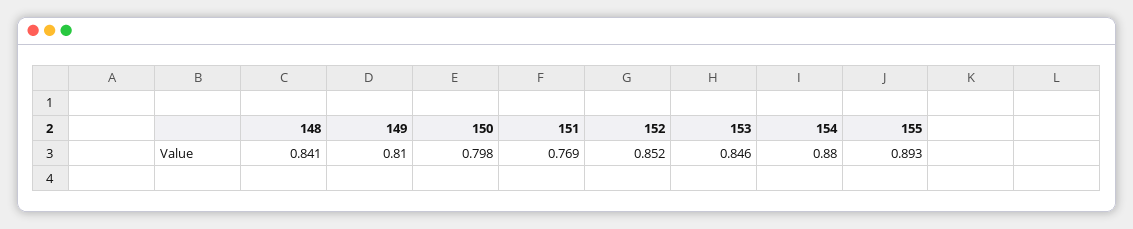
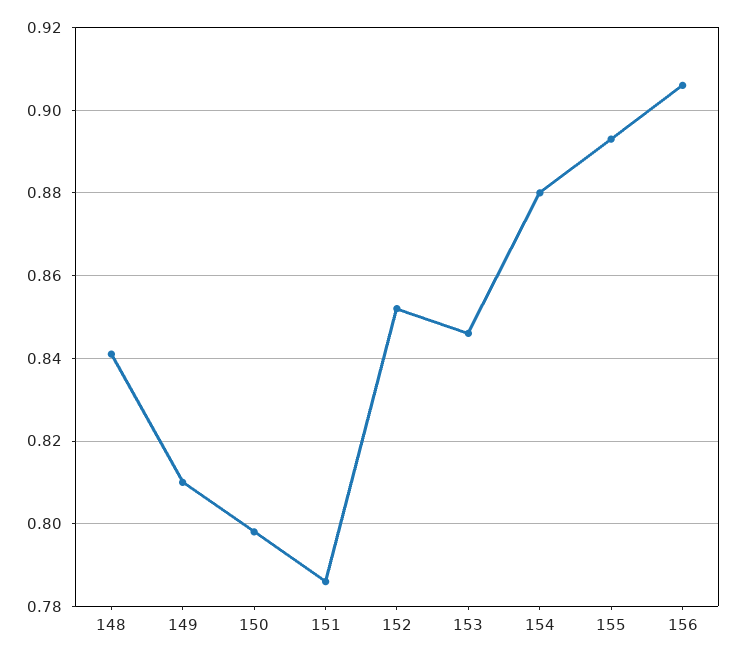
  {
    "148": 0.841,
    "149": 0.81,
    "150": 0.798,
-   "151": 0.769,
+   "151": 0.785,
    "152": 0.852,
    "153": 0.846,
    "154": 0.88,
-   "155": 0.893
+   "155": 0.893,
+   "156": 0.905
  }

